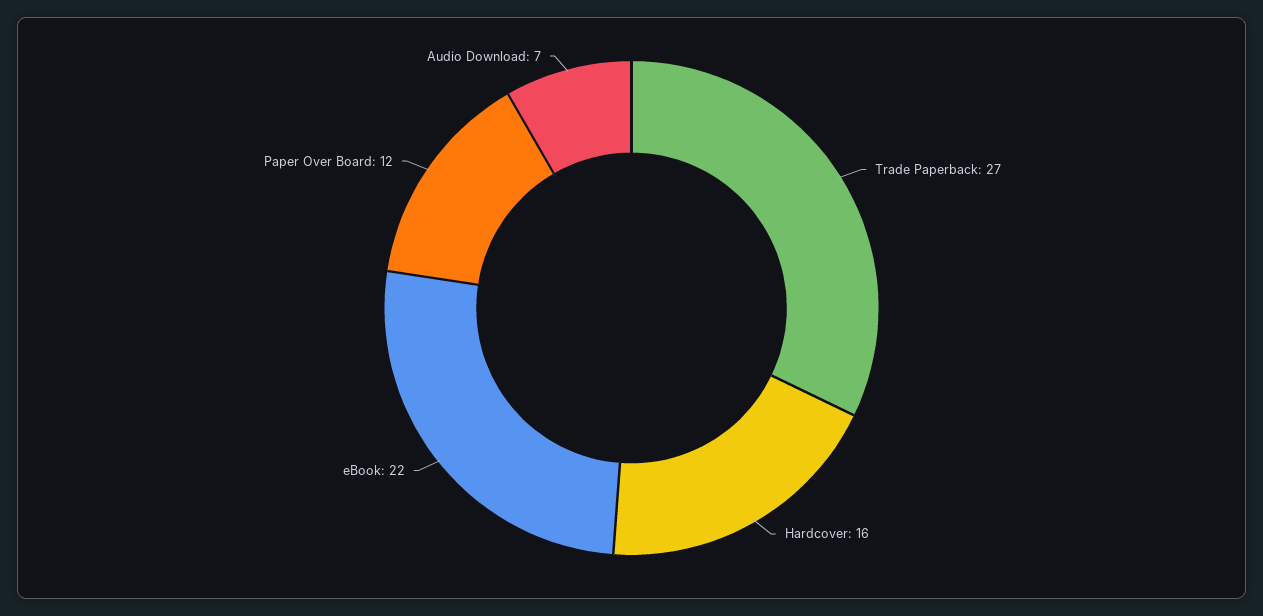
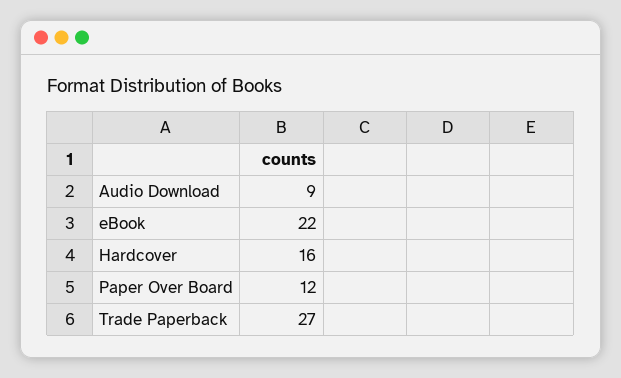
  {
    "Trade Paperback": 27,
    "Hardcover": 16,
    "eBook": 22,
    "Paper Over Board": 12,
-   "Audio Download": 7
+   "Audio Download": 9
  }

